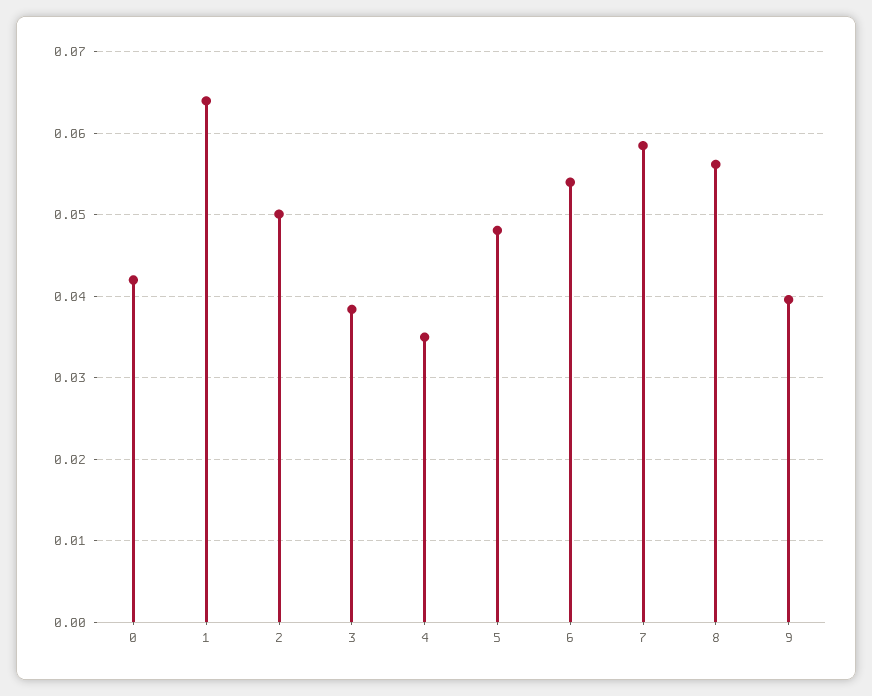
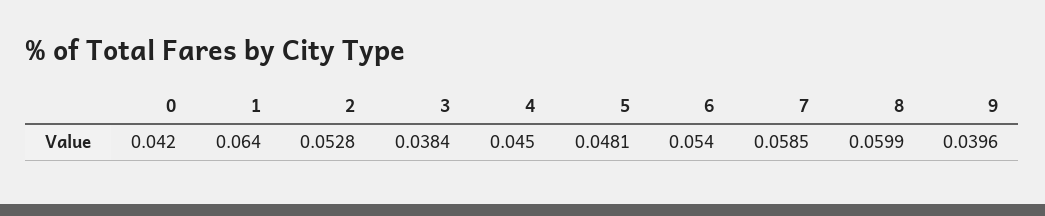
  {
    "0": 0.042,
    "1": 0.064,
-   "2": 0.05,
+   "2": 0.0528,
    "3": 0.0384,
-   "4": 0.035,
+   "4": 0.045,
    "5": 0.0481,
    "6": 0.054,
    "7": 0.0585,
-   "8": 0.056,
+   "8": 0.0599,
    "9": 0.0396
  }

